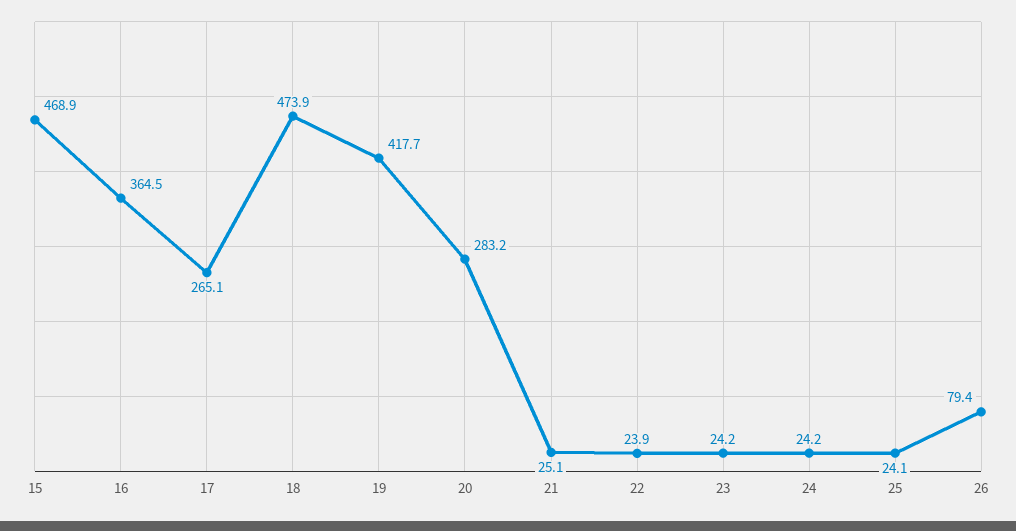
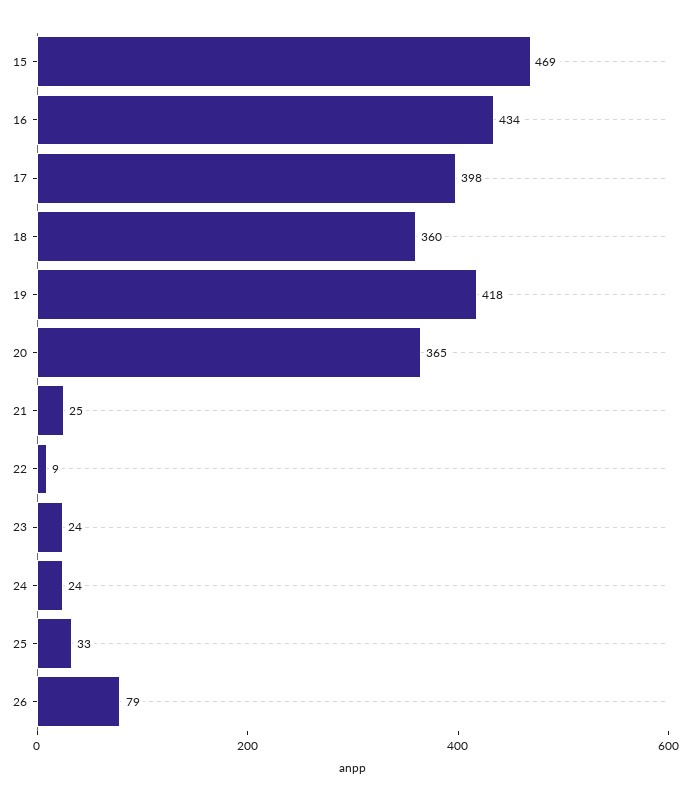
  {
    "15": 468.9,
-   "16": 364.5,
+   "16": 434,
-   "17": 265.1,
+   "17": 398,
-   "18": 473.9,
+   "18": 360,
    "19": 417.7,
-   "20": 283.2,
+   "20": 365,
    "21": 25.1,
-   "22": 23.9,
+   "22": 9,
    "23": 24.2,
    "24": 24.2,
-   "25": 24.1,
+   "25": 33,
    "26": 79.4
  }

